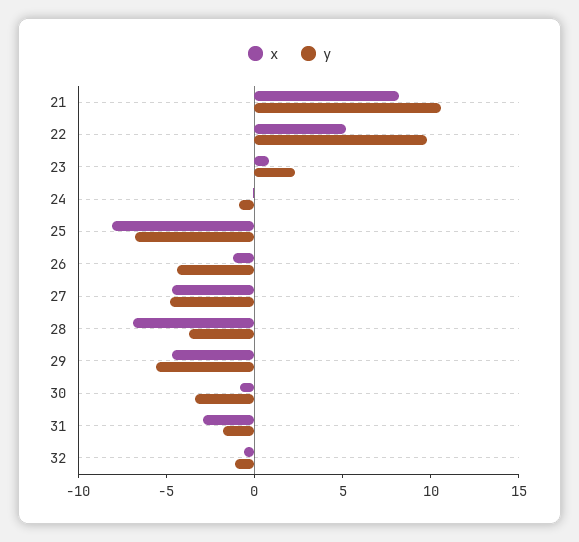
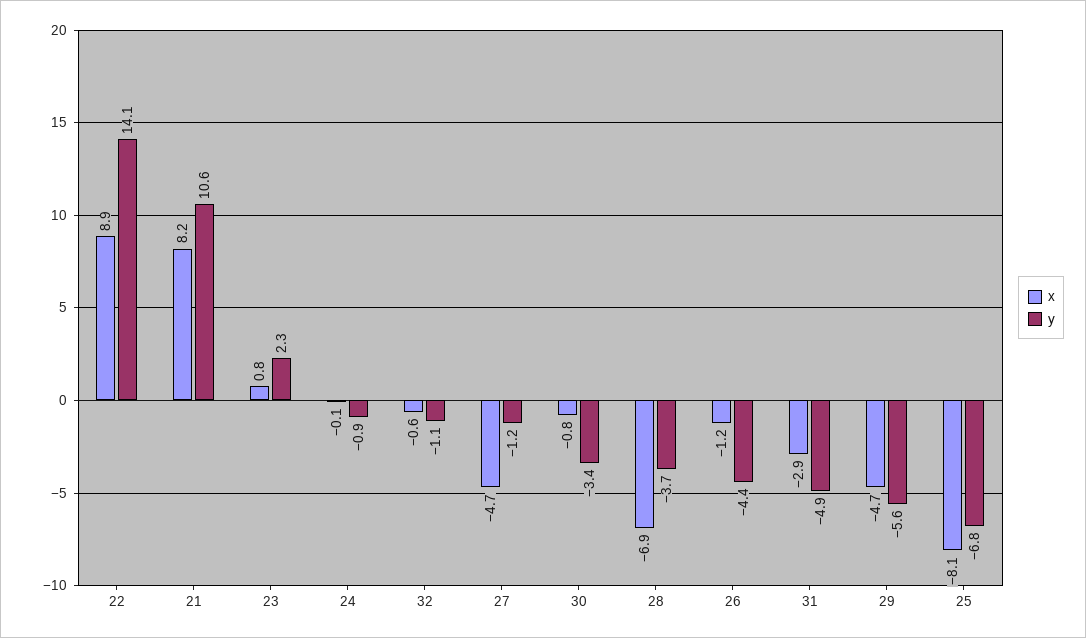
  {
    "x": {
      "21": 8.2,
-     "22": 5,
+     "22": 8.9,
      "23": 0.8,
      "24": -0.1,
      "25": -8.1,
      "26": -1.2,
      "27": -4.7,
      "28": -6.9,
      "29": -4.7,
      "30": -0.8,
      "31": -2.9,
      "32": -0.6
    },
    "y": {
      "21": 10.6,
-     "22": 10,
+     "22": 14.1,
      "23": 2.3,
      "24": -0.9,
      "25": -6.8,
      "26": -4.4,
-     "27": -5,
+     "27": -1.2,
      "28": -3.7,
      "29": -5.6,
      "30": -3.4,
-     "31": -2,
+     "31": -4.9,
      "32": -1.1
    }
  }

